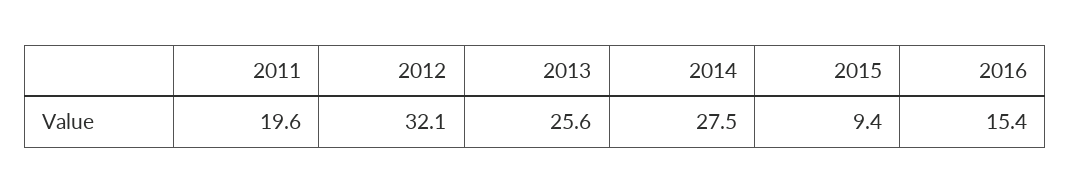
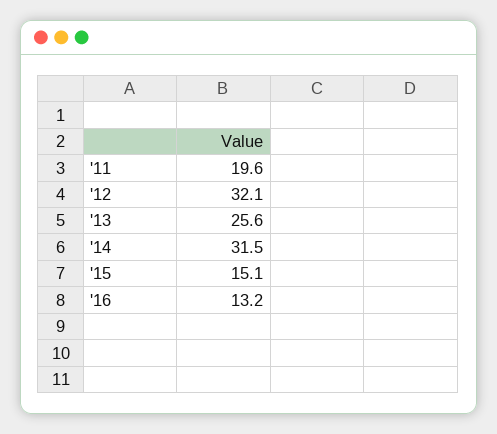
  {
    "2011": 19.6,
    "2012": 32.1,
    "2013": 25.6,
-   "2014": 27.5,
+   "2014": 31.5,
-   "2015": 9.4,
+   "2015": 15.1,
-   "2016": 15.4
+   "2016": 13.2
  }

